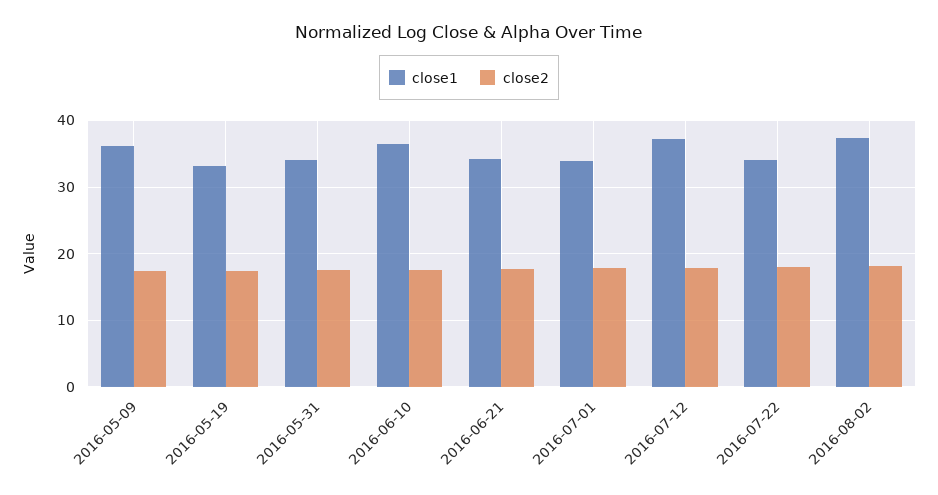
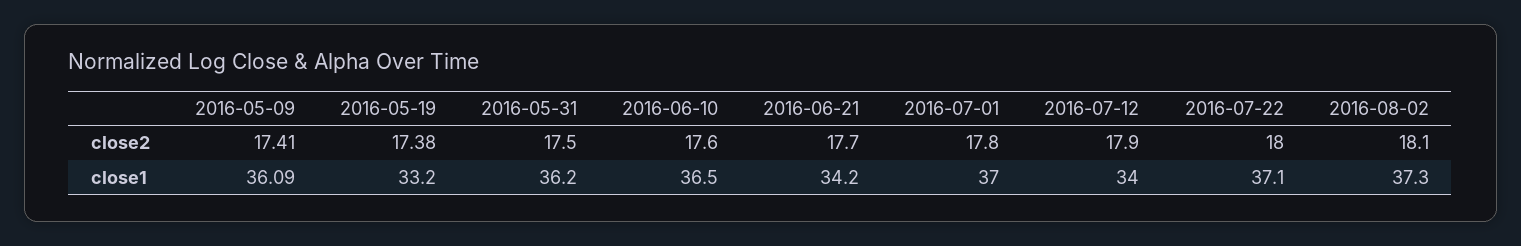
  {
    "close1": {
      "2016-05-09": 36.09,
      "2016-05-19": 33.2,
-     "2016-05-31": 34,
+     "2016-05-31": 36.2,
      "2016-06-10": 36.5,
      "2016-06-21": 34.2,
-     "2016-07-01": 34,
+     "2016-07-01": 37,
-     "2016-07-12": 37,
+     "2016-07-12": 34,
-     "2016-07-22": 34,
+     "2016-07-22": 37.1,
      "2016-08-02": 37.3
    },
    "close2": {
      "2016-05-09": 17.41,
      "2016-05-19": 17.38,
      "2016-05-31": 17.5,
      "2016-06-10": 17.6,
      "2016-06-21": 17.7,
      "2016-07-01": 17.8,
      "2016-07-12": 17.9,
      "2016-07-22": 18,
      "2016-08-02": 18.1
    }
  }

